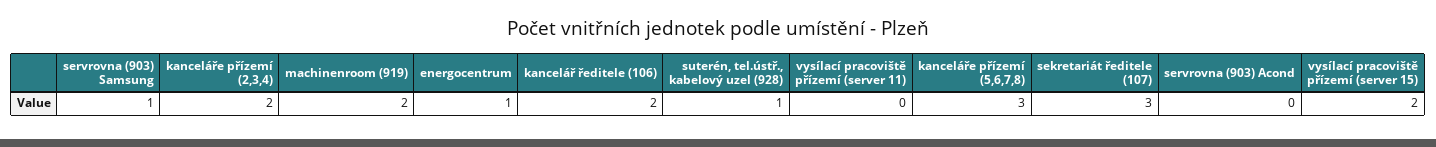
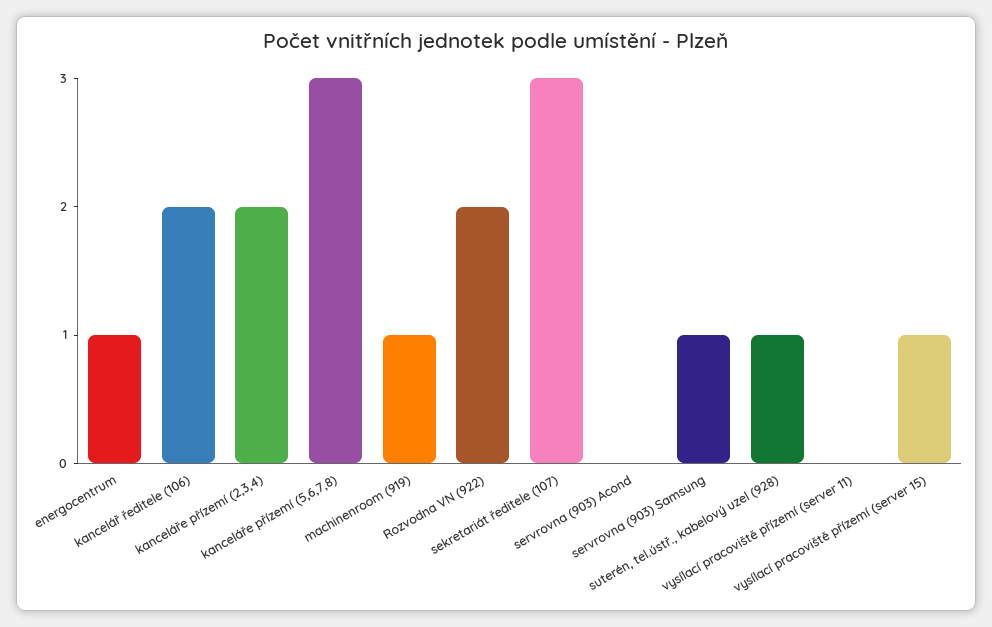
  {
    "servrovna (903) Samsung": 1,
    "kanceláře přízemí (2,3,4)": 2,
-   "machinenroom (919)": 2,
+   "machinenroom (919)": 1,
    "energocentrum": 1,
    "kancelář ředitele (106)": 2,
    "suterén, tel.ústř., kabelový uzel (928)": 1,
    "vysílací pracoviště přízemí (server 11)": 0,
    "kanceláře přízemí (5,6,7,8)": 3,
    "sekretariát ředitele (107)": 3,
    "servrovna (903) Acond": 0,
-   "vysílací pracoviště přízemí (server 15)": 2
+   "vysílací pracoviště přízemí (server 15)": 1,
+   "Rozvodna VN (922)": 2
  }

